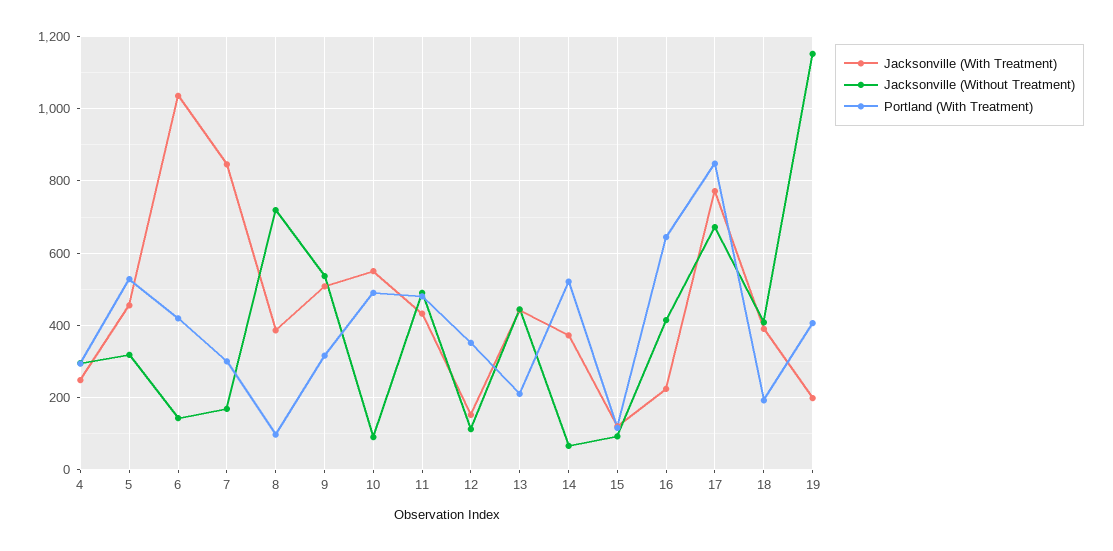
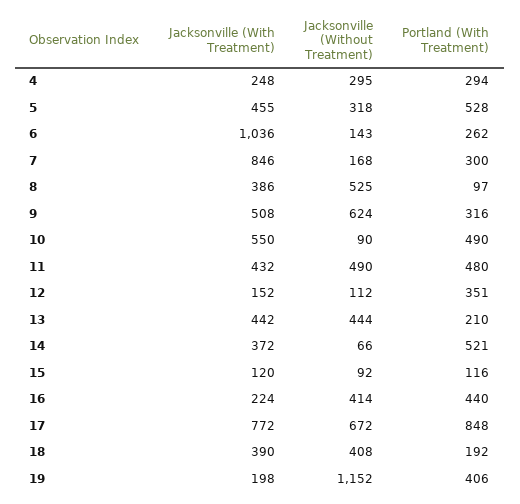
  {
    "Jacksonville (With Treatment)": {
      "4": 248,
      "5": 455,
      "6": 1036,
      "7": 846,
      "8": 386,
      "9": 508,
      "10": 550,
      "11": 432,
      "12": 152,
      "13": 442,
      "14": 372,
      "15": 120,
      "16": 224,
      "17": 772,
      "18": 390,
      "19": 198
    },
    "Jacksonville (Without Treatment)": {
      "4": 295,
      "5": 318,
      "6": 143,
      "7": 168,
-     "8": 720,
+     "8": 525,
-     "9": 540,
+     "9": 624,
      "10": 90,
      "11": 490,
      "12": 112,
      "13": 444,
      "14": 66,
      "15": 92,
      "16": 414,
      "17": 672,
      "18": 408,
      "19": 1152
    },
    "Portland (With Treatment)": {
      "4": 294,
      "5": 528,
-     "6": 420,
+     "6": 262,
      "7": 300,
      "8": 97,
      "9": 316,
      "10": 490,
      "11": 480,
      "12": 351,
      "13": 210,
      "14": 521,
      "15": 116,
-     "16": 640,
+     "16": 440,
      "17": 848,
      "18": 192,
      "19": 406
    }
  }

